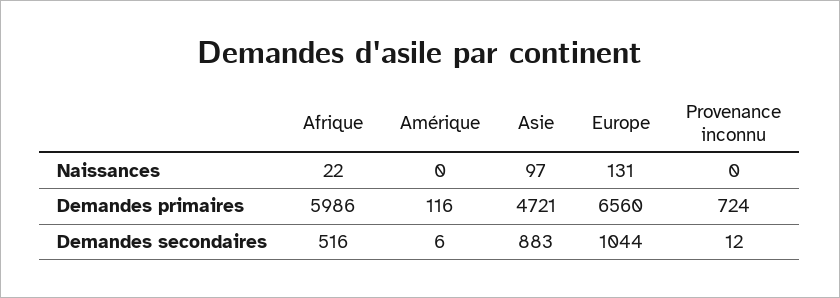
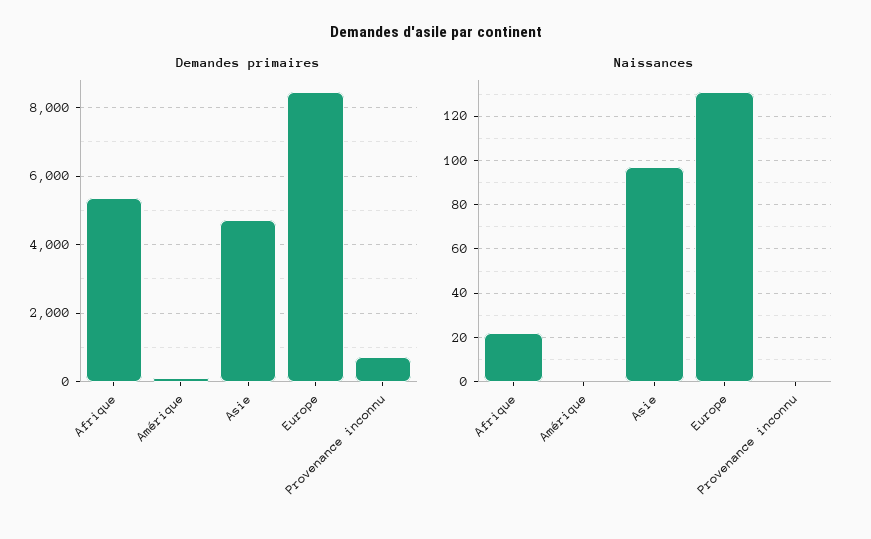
  {
    "Naissances": {
      "Afrique": 22,
      "Amérique": 0,
      "Asie": 97,
      "Europe": 131,
      "Provenance inconnu": 0
    },
    "Demandes primaires": {
-     "Afrique": 5986,
+     "Afrique": 5400,
      "Amérique": 116,
      "Asie": 4721,
-     "Europe": 6560,
+     "Europe": 8400,
      "Provenance inconnu": 724
-   },
+   }
-   "Demandes secondaires": {
-     "Afrique": 516,
-     "Amérique": 6,
-     "Asie": 883,
-     "Europe": 1044,
-     "Provenance inconnu": 12
-   }
  }

